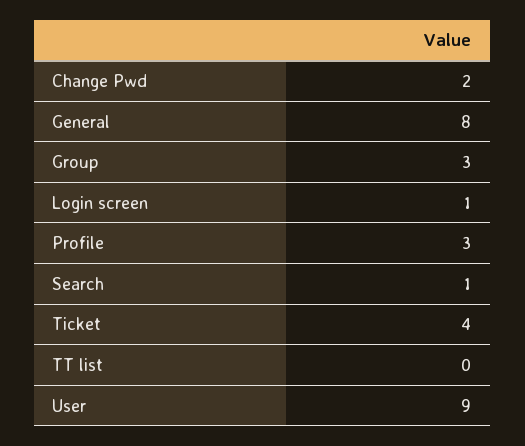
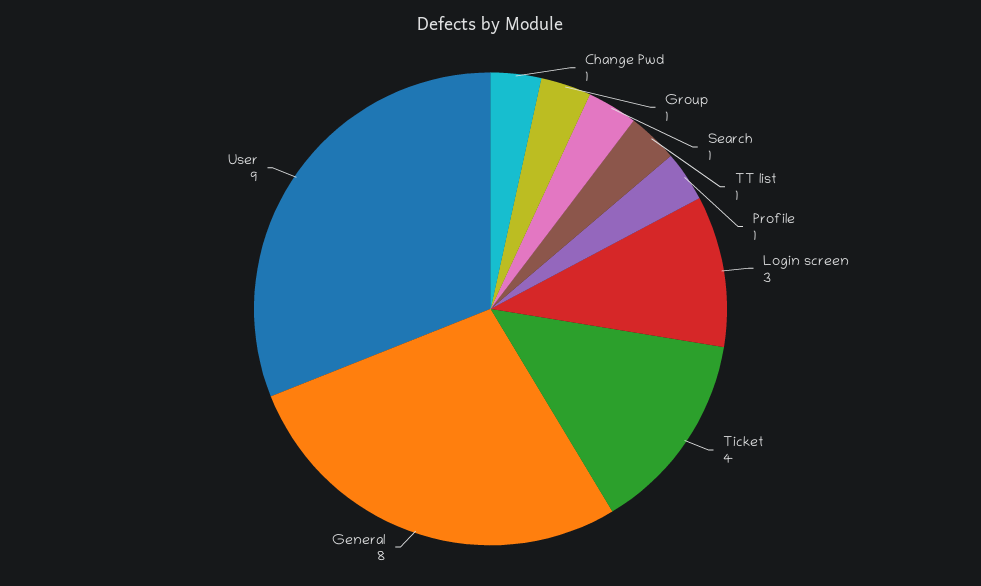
  {
-   "Change Pwd": 2,
+   "Change Pwd": 1,
    "General": 8,
-   "Group": 3,
+   "Group": 1,
-   "Login screen": 1,
+   "Login screen": 3,
-   "Profile": 3,
+   "Profile": 1,
    "Search": 1,
    "Ticket": 4,
-   "TT list": 0,
+   "TT list": 1,
    "User": 9
  }

